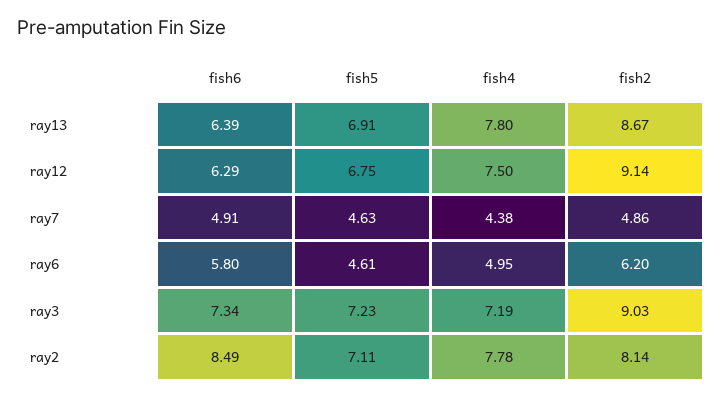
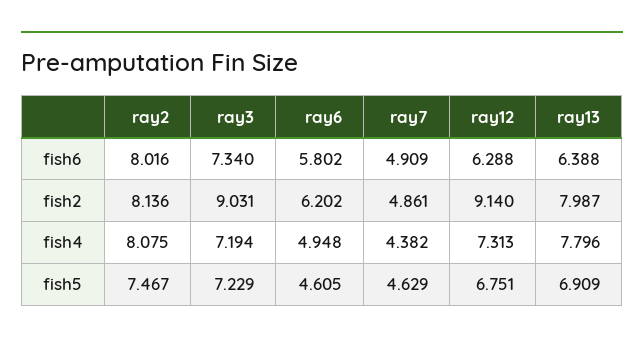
  {
    "fish6": {
      "ray13": 6.388,
      "ray12": 6.288,
      "ray7": 4.909,
      "ray6": 5.802,
      "ray3": 7.34,
-     "ray2": 8.49
+     "ray2": 8.016
    },
    "fish5": {
      "ray13": 6.909,
      "ray12": 6.751,
      "ray7": 4.629,
      "ray6": 4.605,
      "ray3": 7.229,
-     "ray2": 7.11
+     "ray2": 7.467
    },
    "fish4": {
      "ray13": 7.796,
-     "ray12": 7.5,
+     "ray12": 7.313,
      "ray7": 4.382,
      "ray6": 4.948,
      "ray3": 7.194,
-     "ray2": 7.78
+     "ray2": 8.075
    },
    "fish2": {
-     "ray13": 8.67,
+     "ray13": 7.987,
      "ray12": 9.14,
      "ray7": 4.861,
      "ray6": 6.202,
      "ray3": 9.031,
      "ray2": 8.136
    }
  }

